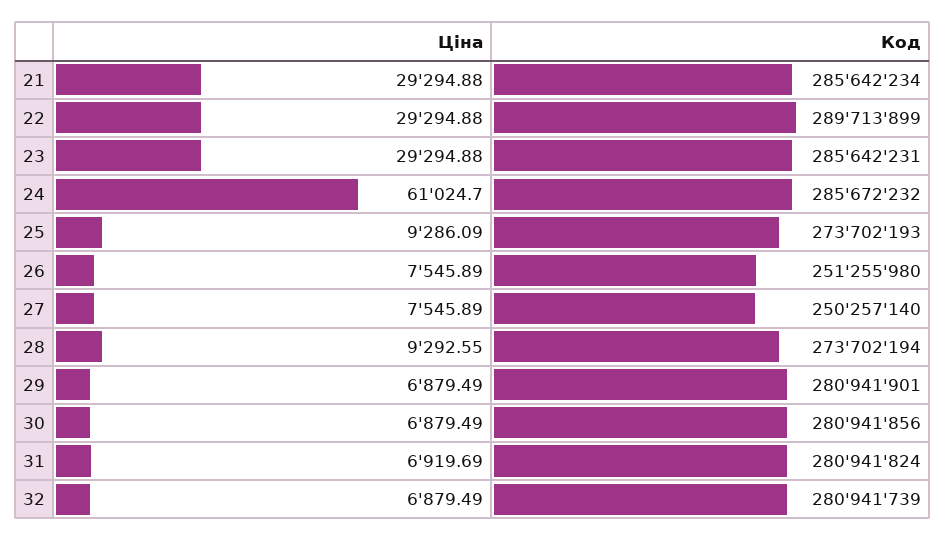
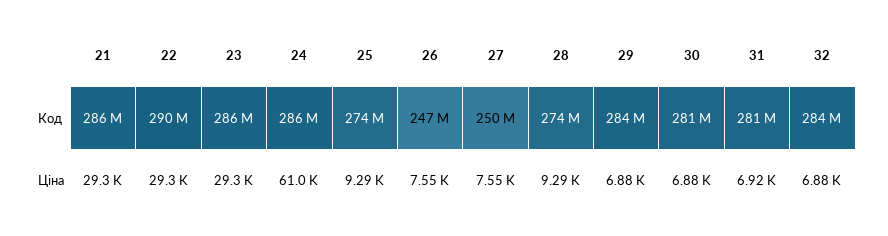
  {
    "Ціна": {
      "21": 29294.88,
      "22": 29294.88,
      "23": 29294.88,
      "24": 61024.7,
      "25": 9286.09,
      "26": 7545.89,
      "27": 7545.89,
      "28": 9292.55,
      "29": 6879.49,
      "30": 6879.49,
      "31": 6919.69,
      "32": 6879.49
    },
    "Код": {
      "21": 285642234,
      "22": 289713899,
      "23": 285642231,
      "24": 285672232,
      "25": 273702193,
-     "26": 251255980,
+     "26": 247000000,
      "27": 250257140,
      "28": 273702194,
-     "29": 280941901,
+     "29": 284000000,
      "30": 280941856,
      "31": 280941824,
-     "32": 280941739
+     "32": 284000000
    }
  }

